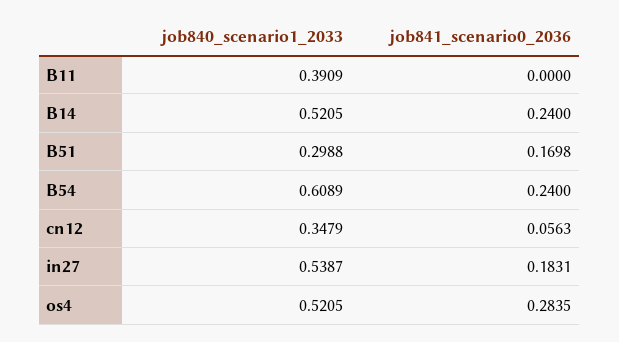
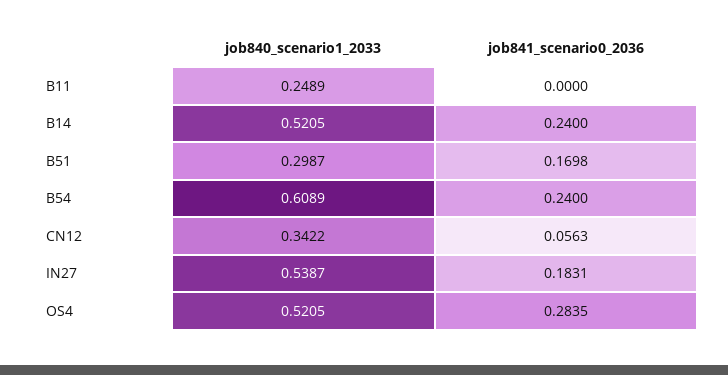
  {
    "job840_scenario1_2033": {
-     "B11": 0.3909,
+     "B11": 0.2489,
      "B14": 0.5205,
-     "B51": 0.2988,
+     "B51": 0.2987,
      "B54": 0.6089,
-     "cn12": 0.3479,
+     "cn12": 0.3422,
      "in27": 0.5387,
      "os4": 0.5205
    },
    "job841_scenario0_2036": {
      "B11": 0,
      "B14": 0.24,
      "B51": 0.1698,
      "B54": 0.24,
      "cn12": 0.0563,
      "in27": 0.1831,
      "os4": 0.2835
    }
  }

